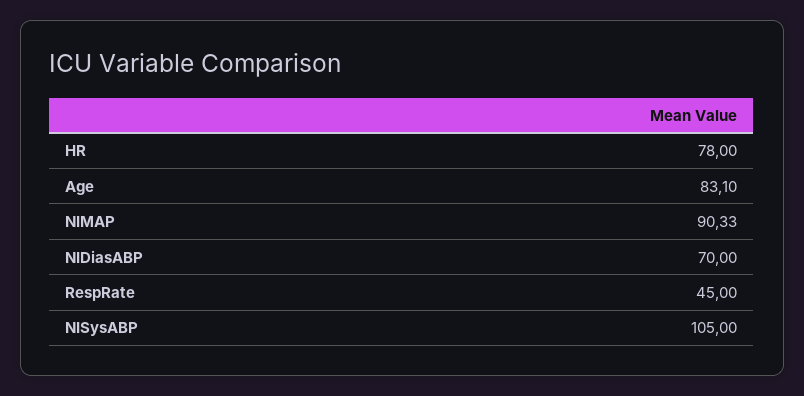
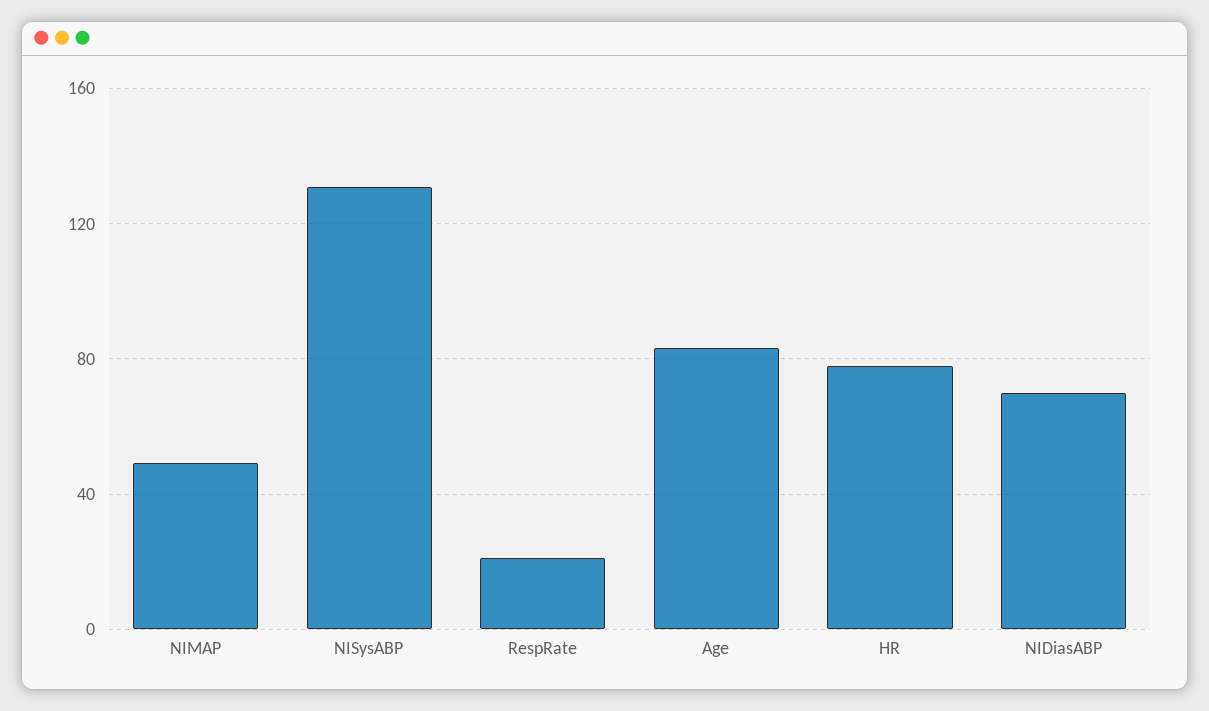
  {
    "HR": 78,
    "Age": 83.1,
-   "NIMAP": 90.33,
+   "NIMAP": 50,
    "NIDiasABP": 70,
-   "RespRate": 45,
+   "RespRate": 20,
-   "NISysABP": 105
+   "NISysABP": 130
  }

